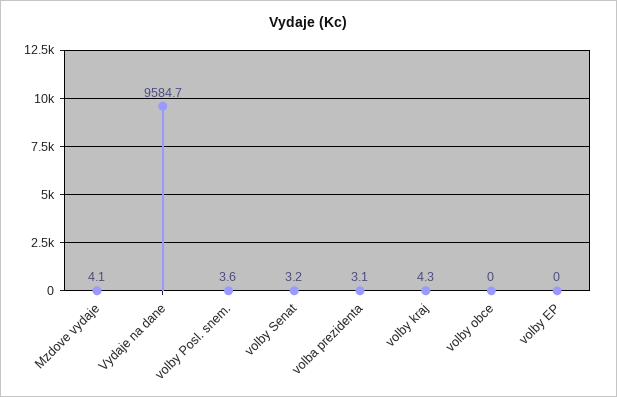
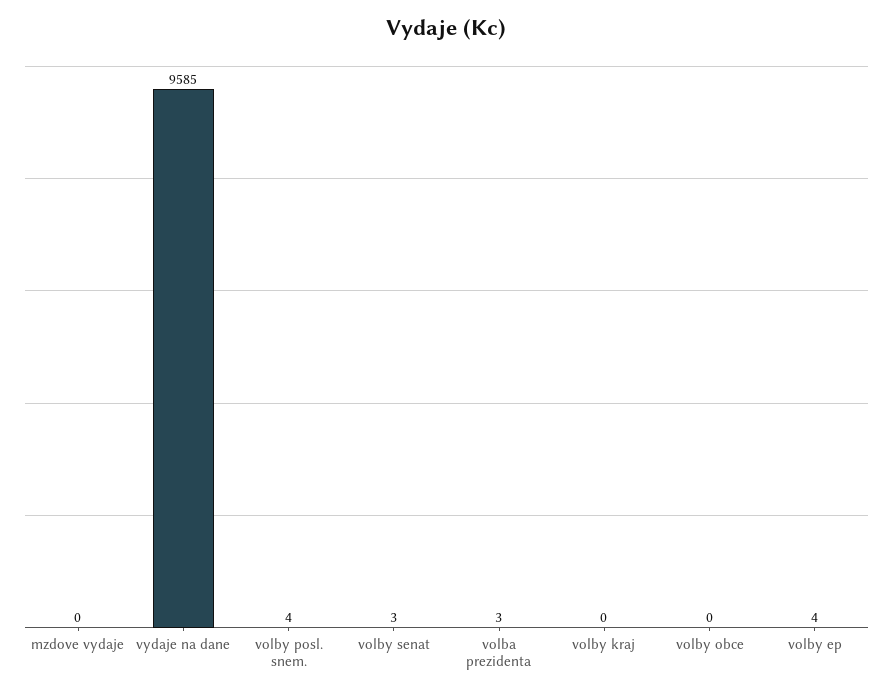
  {
-   "Mzdove vydaje": 4.1,
+   "Mzdove vydaje": 0,
    "Vydaje na dane": 9584.7,
    "volby Posl. snem.": 3.6,
    "volby Senat": 3.2,
    "volba prezidenta": 3.1,
-   "volby kraj": 4.3,
+   "volby kraj": 0,
    "volby obce": 0,
-   "volby EP": 0
+   "volby EP": 4
  }

